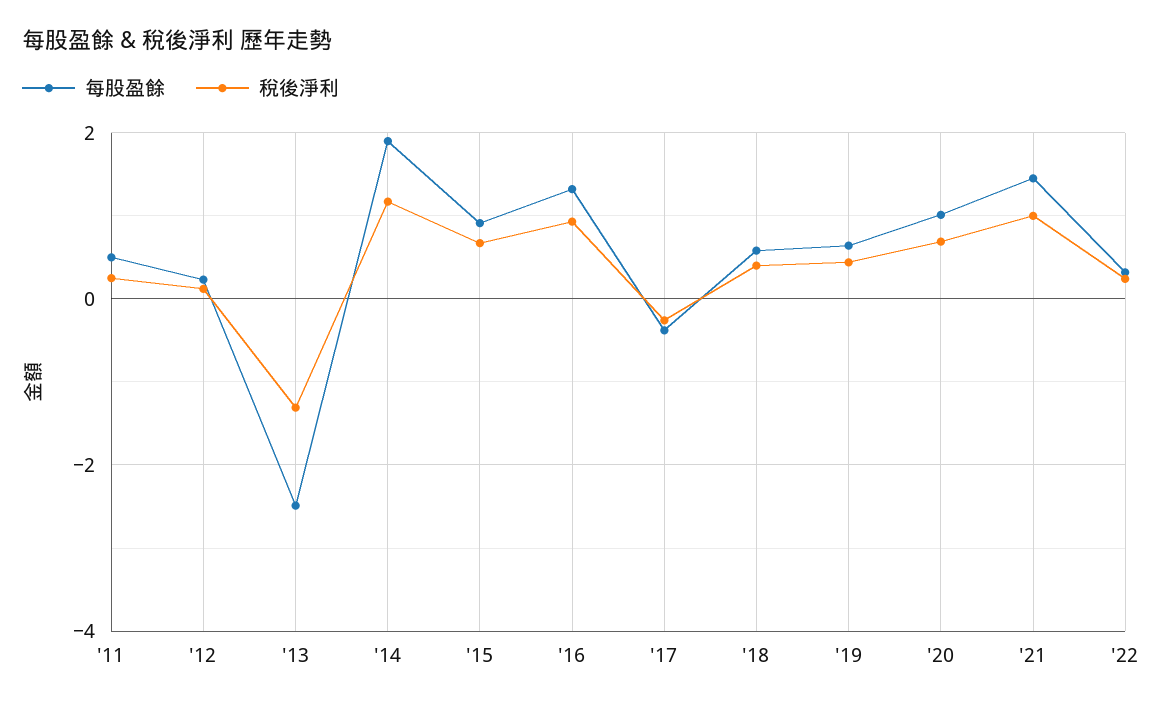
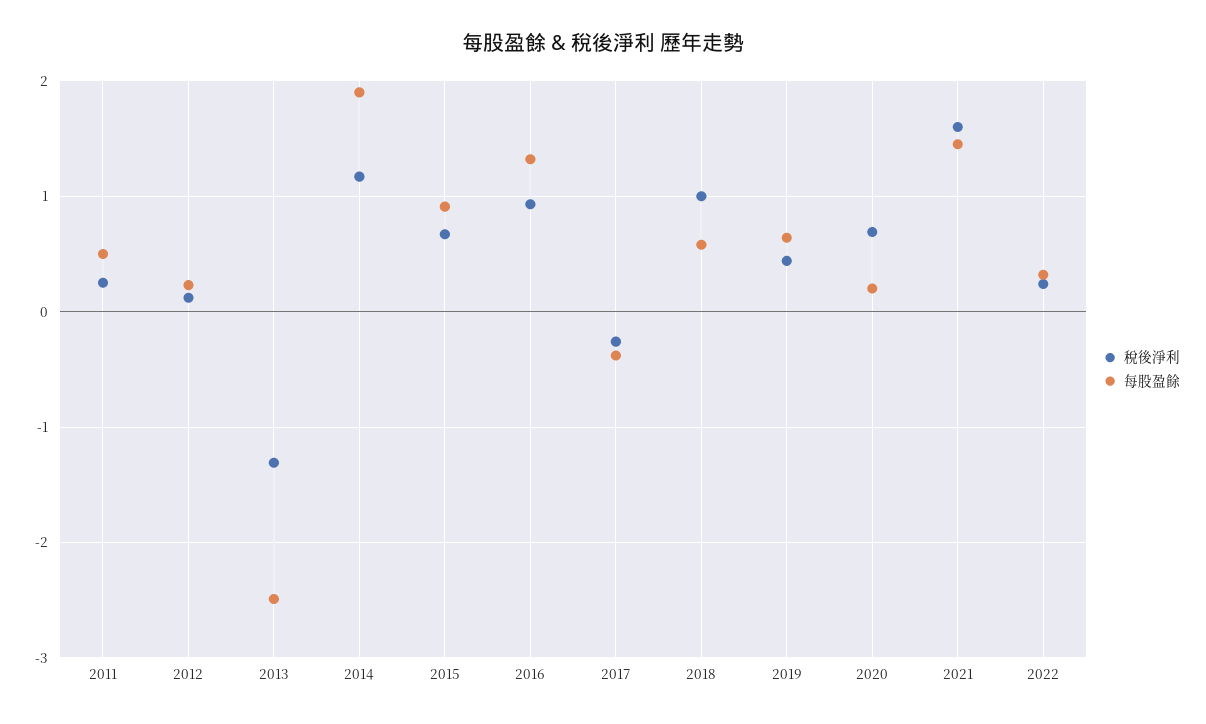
  {
    "每股盈餘": {
      "'11": 0.5,
      "'12": 0.2,
      "'13": -2.5,
      "'14": 1.9,
      "'15": 0.9,
      "'16": 1.3,
      "'17": -0.4,
      "'18": 0.6,
      "'19": 0.6,
-     "'20": 1,
+     "'20": 0.2,
      "'21": 1.5,
      "'22": 0.3
    },
    "稅後淨利": {
      "'11": 0.3,
      "'12": 0.1,
      "'13": -1.3,
      "'14": 1.2,
      "'15": 0.7,
      "'16": 0.9,
      "'17": -0.3,
-     "'18": 0.4,
+     "'18": 1,
      "'19": 0.4,
      "'20": 0.7,
-     "'21": 1,
+     "'21": 1.6,
      "'22": 0.2
    }
  }

